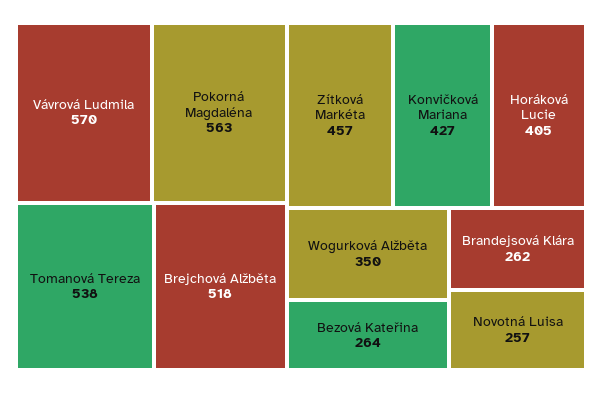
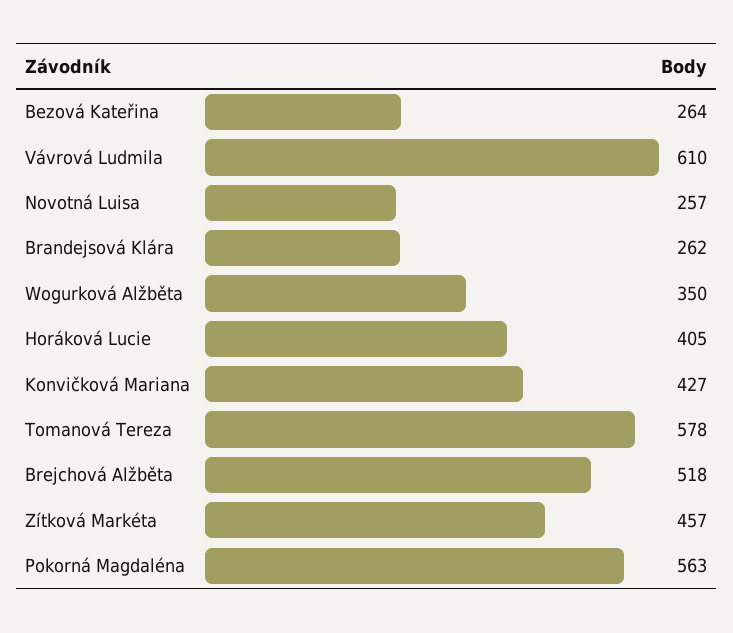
  {
-   "Vávrová Ludmila": 570,
+   "Vávrová Ludmila": 610,
    "Pokorná Magdaléna": 563,
-   "Tomanová Tereza": 538,
+   "Tomanová Tereza": 578,
    "Brejchová Alžběta": 518,
    "Zítková Markéta": 457,
    "Konvičková Mariana": 427,
    "Horáková Lucie": 405,
    "Wogurková Alžběta": 350,
    "Bezová Kateřina": 264,
    "Brandejsová Klára": 262,
    "Novotná Luisa": 257
  }

